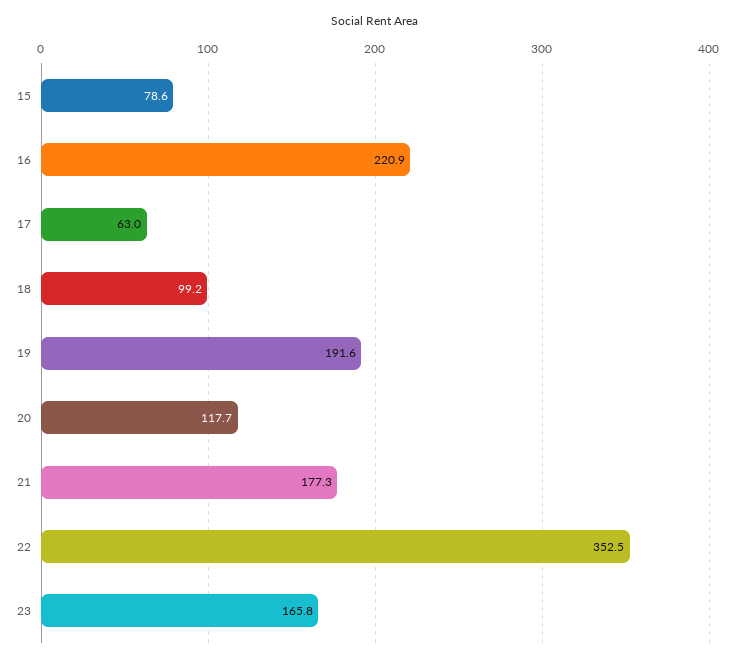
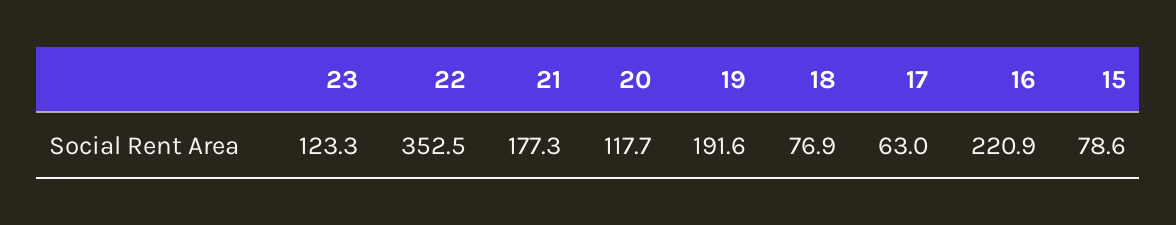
  {
    "15": 78.6,
    "16": 220.9,
    "17": 63,
-   "18": 99.2,
+   "18": 76.9,
    "19": 191.6,
    "20": 117.7,
    "21": 177.3,
    "22": 352.5,
-   "23": 165.8
+   "23": 123.3
  }

